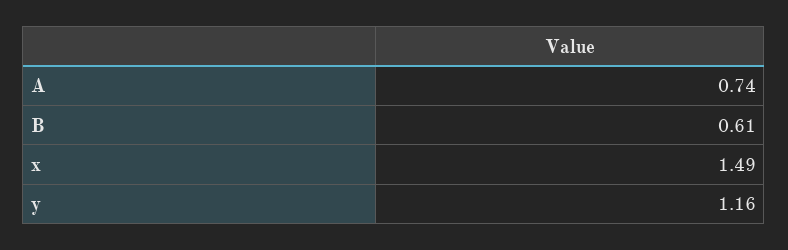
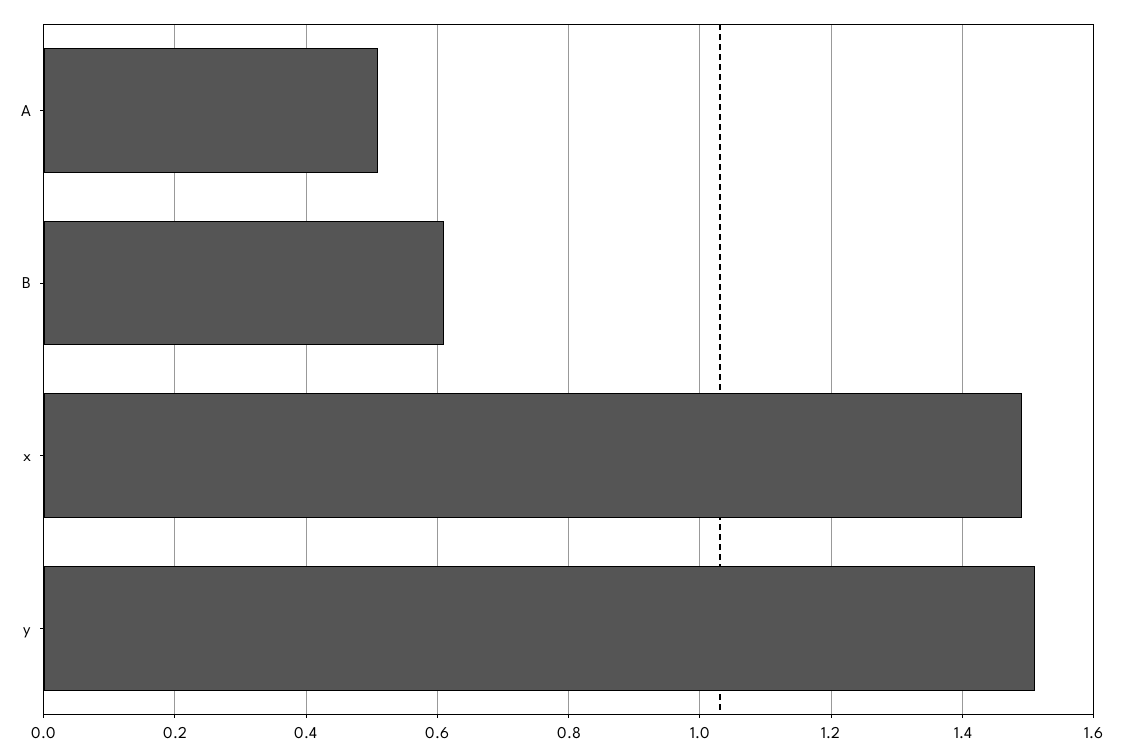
  {
-   "A": 0.74,
+   "A": 0.5,
    "B": 0.61,
    "x": 1.49,
-   "y": 1.16
+   "y": 1.5
  }

